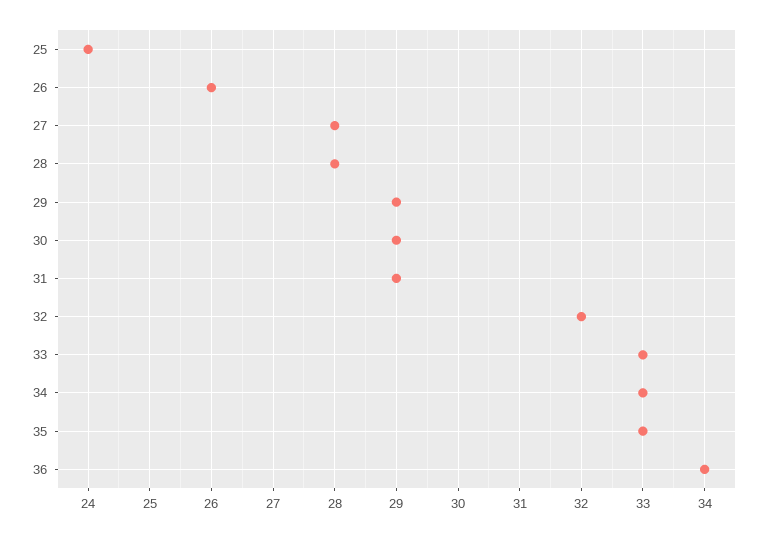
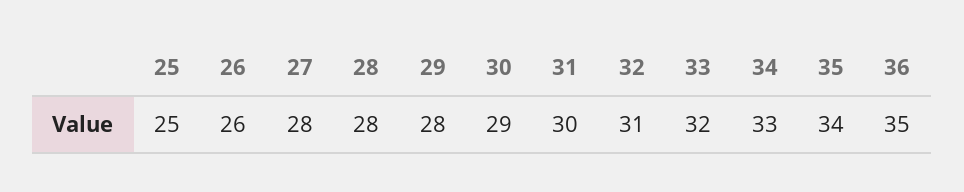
  {
-   "25": 24,
+   "25": 25,
    "26": 26,
    "27": 28,
    "28": 28,
-   "29": 29,
+   "29": 28,
    "30": 29,
-   "31": 29,
+   "31": 30,
-   "32": 32,
+   "32": 31,
-   "33": 33,
+   "33": 32,
    "34": 33,
-   "35": 33,
+   "35": 34,
-   "36": 34
+   "36": 35
  }

